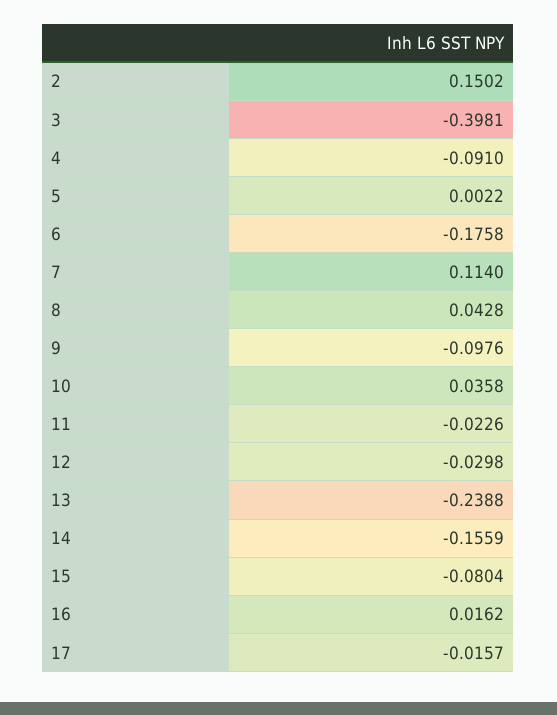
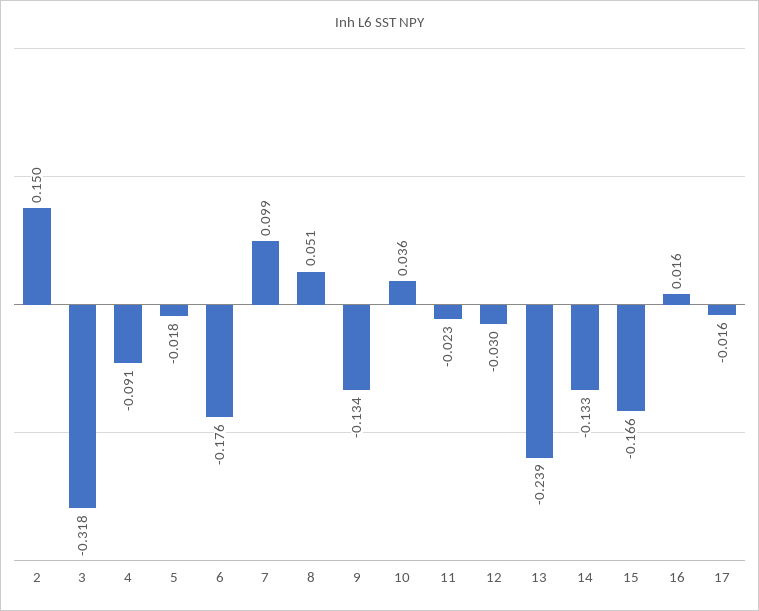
  {
    "2": 0.1502,
-   "3": -0.3981,
+   "3": -0.318,
    "4": -0.091,
-   "5": 0.0022,
+   "5": -0.018,
    "6": -0.1758,
-   "7": 0.114,
+   "7": 0.099,
-   "8": 0.0428,
+   "8": 0.051,
-   "9": -0.0976,
+   "9": -0.134,
    "10": 0.0358,
    "11": -0.0226,
    "12": -0.0298,
    "13": -0.2388,
-   "14": -0.1559,
+   "14": -0.133,
-   "15": -0.0804,
+   "15": -0.166,
    "16": 0.0162,
    "17": -0.0157
  }

